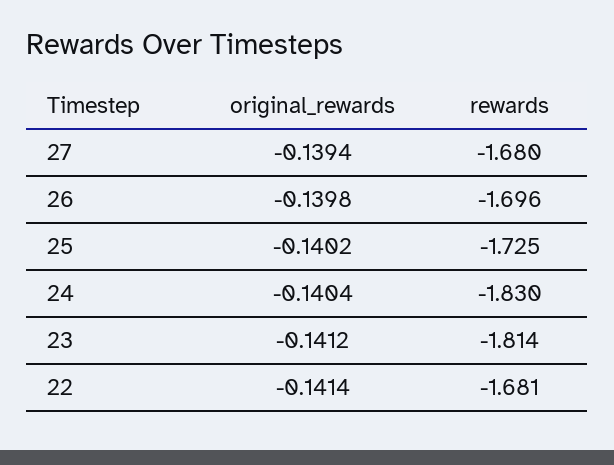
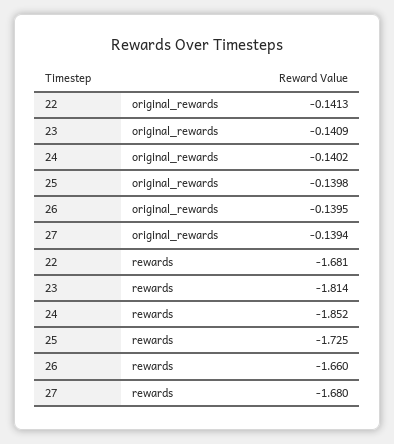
  {
    "original_rewards": {
      "27": -0.1394,
-     "26": -0.1398,
+     "26": -0.1395,
-     "25": -0.1402,
+     "25": -0.1398,
-     "24": -0.1404,
+     "24": -0.1402,
-     "23": -0.1412,
+     "23": -0.1409,
-     "22": -0.1414
+     "22": -0.1413
    },
    "rewards": {
      "27": -1.68,
-     "26": -1.696,
+     "26": -1.66,
      "25": -1.725,
-     "24": -1.83,
+     "24": -1.852,
      "23": -1.814,
      "22": -1.681
    }
  }

